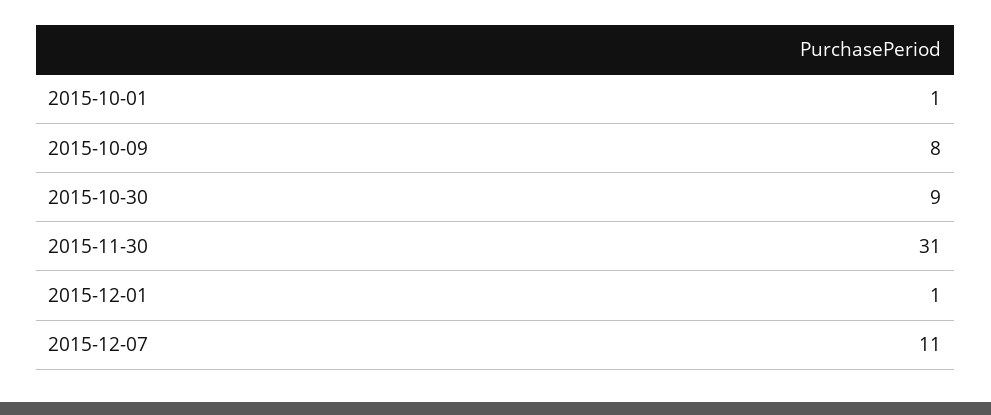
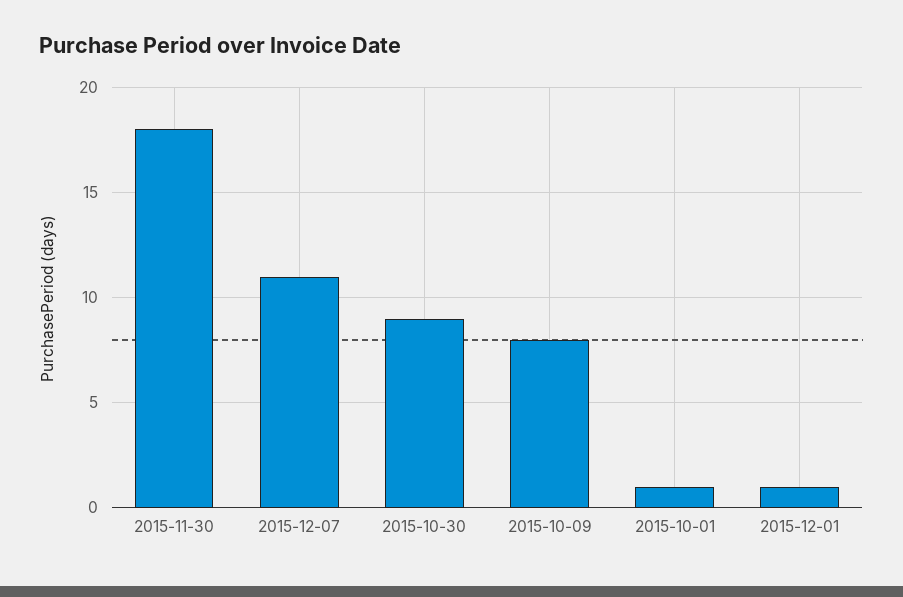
  {
    "2015-10-01": 1,
    "2015-10-09": 8,
    "2015-10-30": 9,
-   "2015-11-30": 31,
+   "2015-11-30": 18,
    "2015-12-01": 1,
    "2015-12-07": 11
  }

